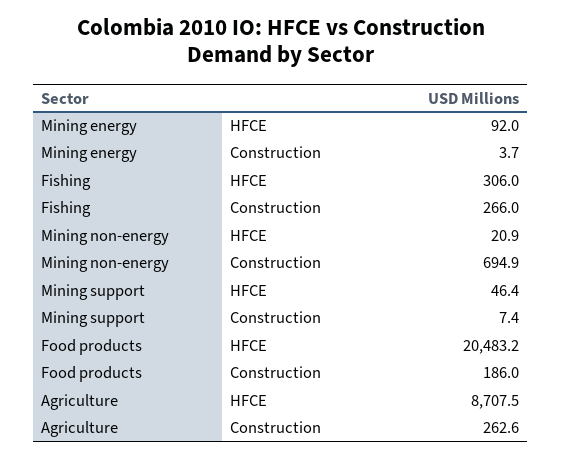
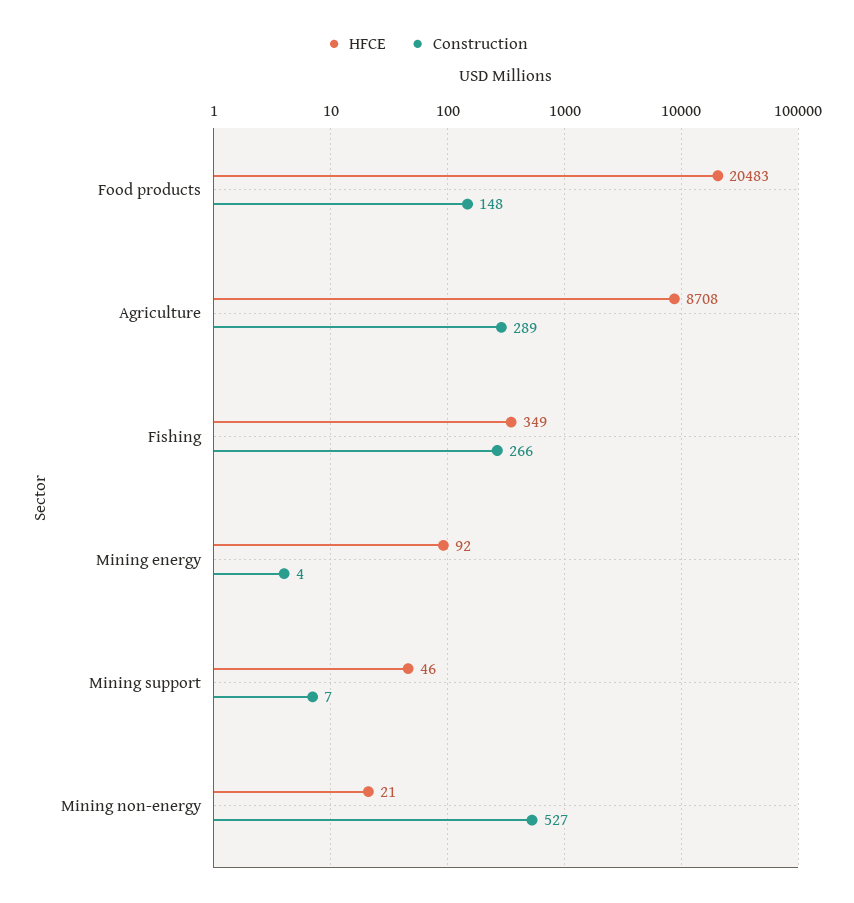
  {
    "HFCE": {
      "Mining energy": 92,
-     "Fishing": 306,
+     "Fishing": 349,
      "Mining non-energy": 20.9,
      "Mining support": 46.4,
      "Food products": 20483.2,
      "Agriculture": 8707.5
    },
    "Construction": {
      "Mining energy": 3.7,
      "Fishing": 266,
-     "Mining non-energy": 694.9,
+     "Mining non-energy": 527,
      "Mining support": 7.4,
-     "Food products": 186,
+     "Food products": 148,
-     "Agriculture": 262.6
+     "Agriculture": 289
    }
  }

